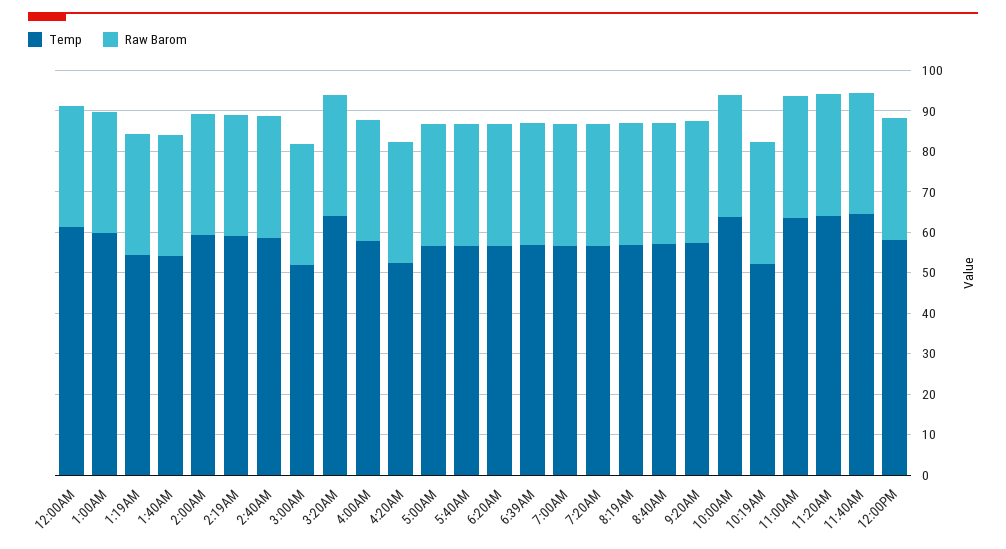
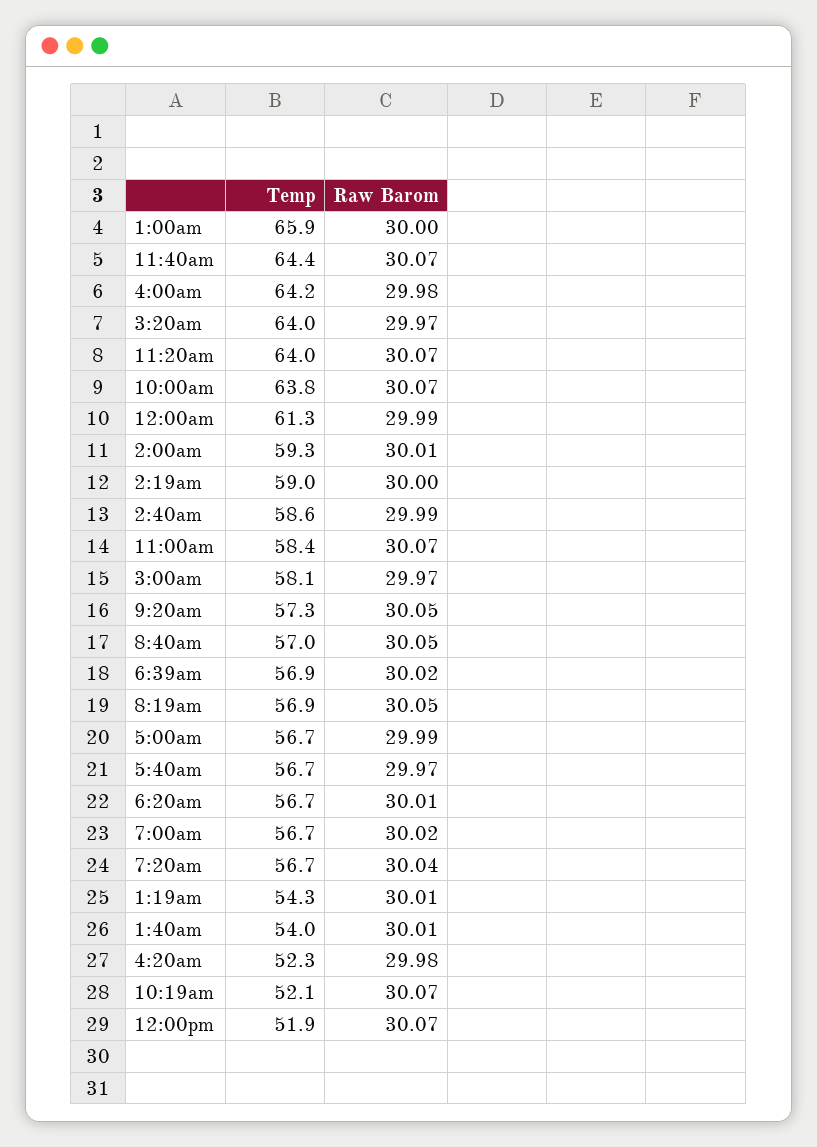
  {
    "Temp": {
      "12:00AM": 61.3,
-     "1:00AM": 60,
+     "1:00AM": 65.9,
      "1:19AM": 54.3,
      "1:40AM": 54,
      "2:00AM": 59.3,
      "2:19AM": 59,
      "2:40AM": 58.6,
-     "3:00AM": 52,
+     "3:00AM": 58.1,
      "3:20AM": 64,
-     "4:00AM": 58,
+     "4:00AM": 64.2,
      "4:20AM": 52.3,
      "5:00AM": 56.7,
      "5:40AM": 56.7,
      "6:20AM": 56.7,
      "6:39AM": 56.9,
      "7:00AM": 56.7,
      "7:20AM": 56.7,
      "8:19AM": 56.9,
      "8:40AM": 57,
      "9:20AM": 57.3,
      "10:00AM": 63.8,
      "10:19AM": 52.1,
-     "11:00AM": 64,
+     "11:00AM": 58.4,
      "11:20AM": 64,
      "11:40AM": 64.4,
-     "12:00PM": 58
+     "12:00PM": 51.9
    },
    "Raw Barom": {
      "12:00AM": 29.99,
      "1:00AM": 30,
      "1:19AM": 30.01,
      "1:40AM": 30.01,
      "2:00AM": 30.01,
      "2:19AM": 30,
      "2:40AM": 29.99,
      "3:00AM": 29.97,
      "3:20AM": 29.97,
      "4:00AM": 29.98,
      "4:20AM": 29.98,
      "5:00AM": 29.99,
      "5:40AM": 29.97,
      "6:20AM": 30.01,
      "6:39AM": 30.02,
      "7:00AM": 30.02,
      "7:20AM": 30.04,
      "8:19AM": 30.05,
      "8:40AM": 30.05,
      "9:20AM": 30.05,
      "10:00AM": 30.07,
      "10:19AM": 30.07,
      "11:00AM": 30.07,
      "11:20AM": 30.07,
      "11:40AM": 30.07,
      "12:00PM": 30.07
    }
  }

